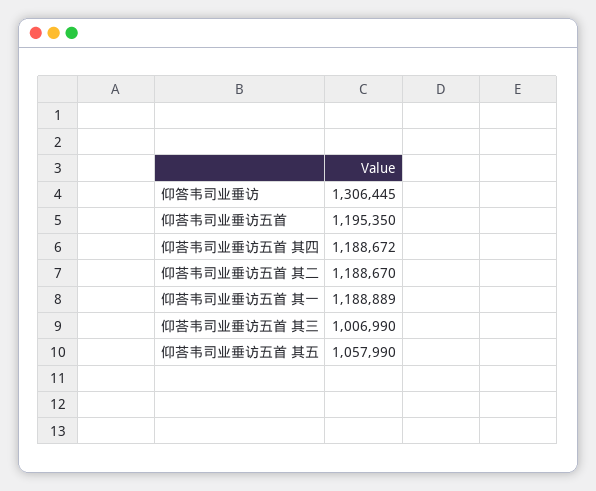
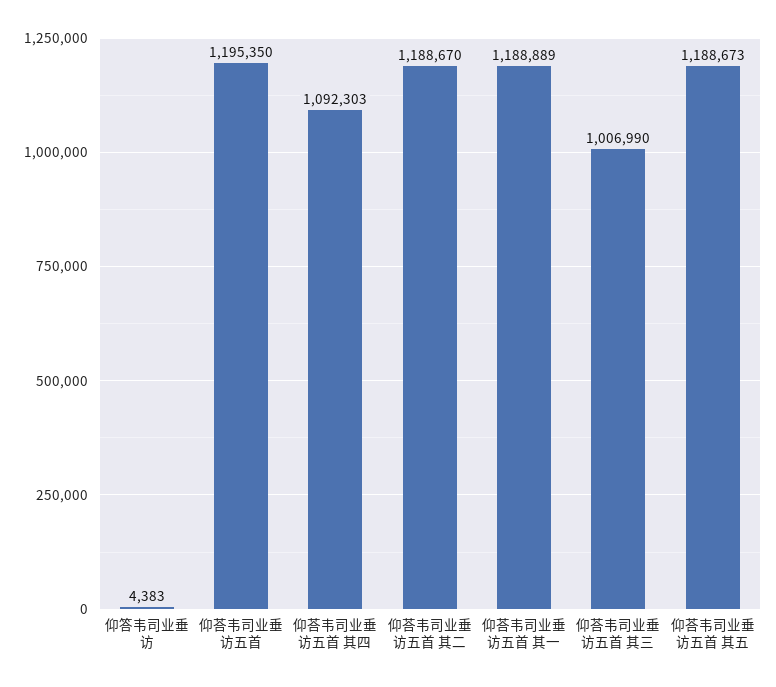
  {
-   "仰答韦司业垂访": 1306445,
+   "仰答韦司业垂访": 4383,
    "仰荅韦司业垂访五首": 1195350,
-   "仰荅韦司业垂访五首 其四": 1188672,
+   "仰荅韦司业垂访五首 其四": 1092303,
    "仰荅韦司业垂访五首 其二": 1188670,
    "仰荅韦司业垂访五首 其一": 1188889,
    "仰荅韦司业垂访五首 其三": 1006990,
-   "仰荅韦司业垂访五首 其五": 1057990
+   "仰荅韦司业垂访五首 其五": 1188673
  }

